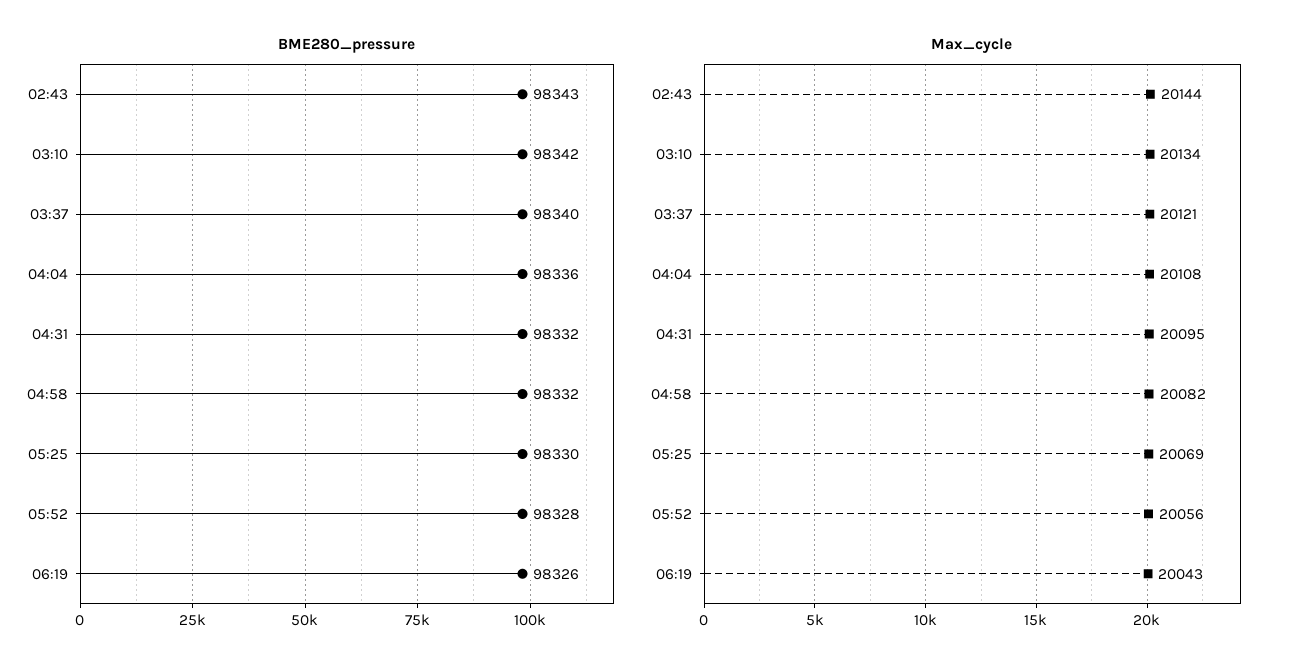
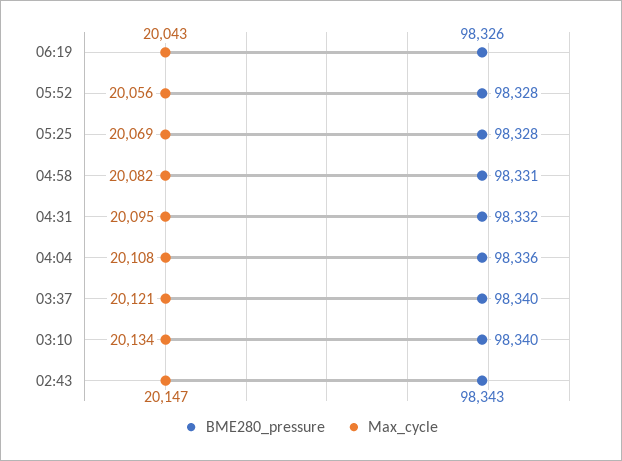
  {
    "BME280_pressure": {
      "02:43": 98343,
-     "03:10": 98342,
+     "03:10": 98340,
      "03:37": 98340,
      "04:04": 98336,
      "04:31": 98332,
-     "04:58": 98332,
+     "04:58": 98331,
-     "05:25": 98330,
+     "05:25": 98328,
      "05:52": 98328,
      "06:19": 98326
    },
    "Max_cycle": {
-     "02:43": 20144,
+     "02:43": 20147,
      "03:10": 20134,
      "03:37": 20121,
      "04:04": 20108,
      "04:31": 20095,
      "04:58": 20082,
      "05:25": 20069,
      "05:52": 20056,
      "06:19": 20043
    }
  }

